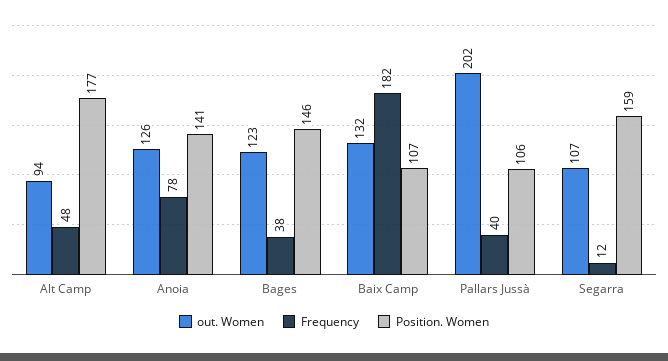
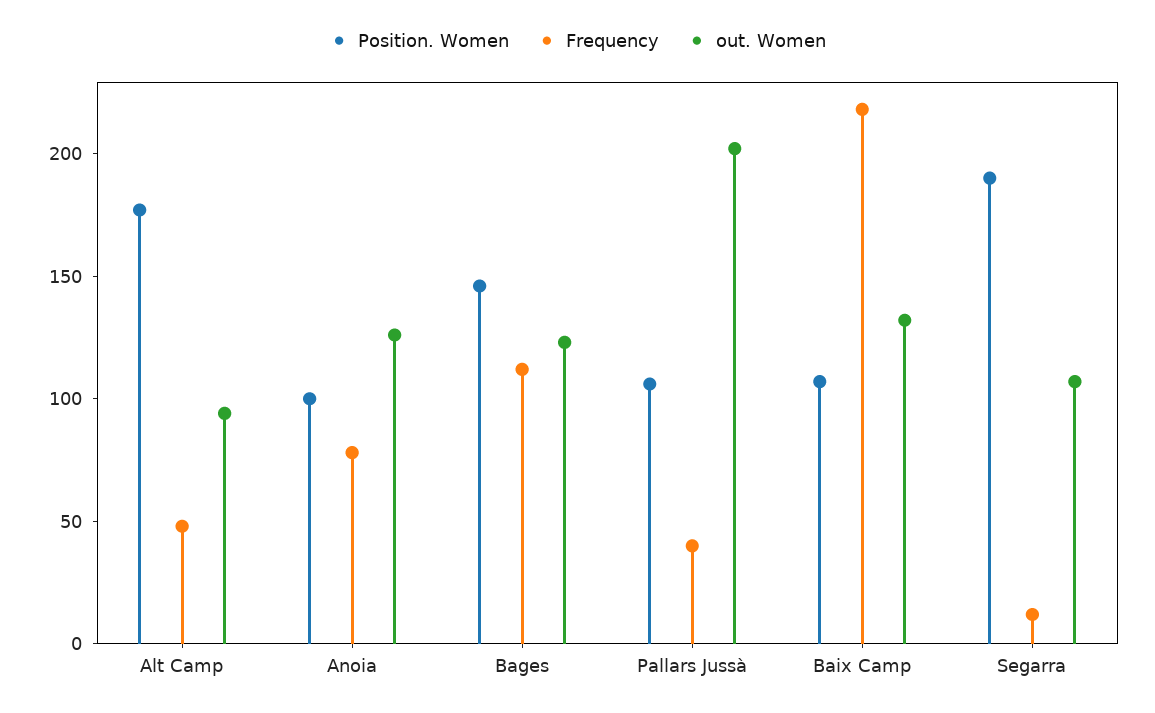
  {
    "out. Women": {
      "Alt Camp": 94,
      "Anoia": 126,
      "Bages": 123,
      "Baix Camp": 132,
      "Pallars Jussà": 202,
      "Segarra": 107
    },
    "Frequency": {
      "Alt Camp": 48,
      "Anoia": 78,
-     "Bages": 38,
+     "Bages": 110,
-     "Baix Camp": 182,
+     "Baix Camp": 220,
      "Pallars Jussà": 40,
      "Segarra": 12
    },
    "Position. Women": {
      "Alt Camp": 177,
-     "Anoia": 141,
+     "Anoia": 100,
      "Bages": 146,
      "Baix Camp": 107,
      "Pallars Jussà": 106,
-     "Segarra": 159
+     "Segarra": 190
    }
  }

